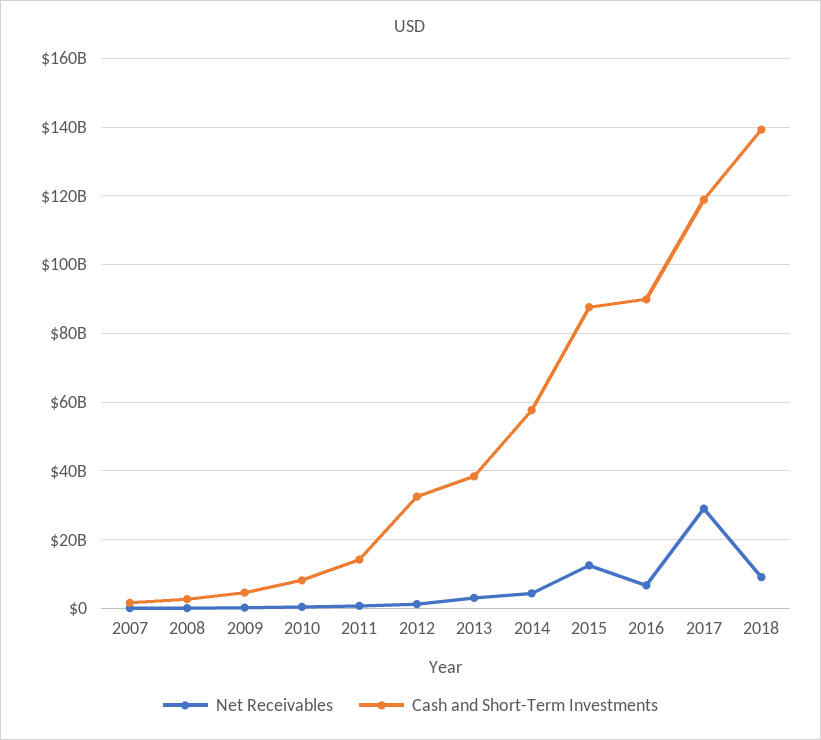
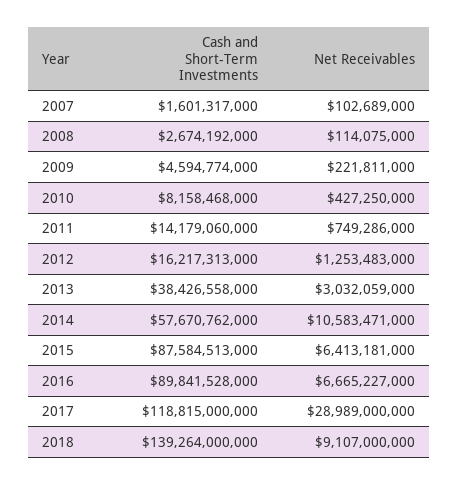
  {
    "Net Receivables": {
      "2007": 102689000,
      "2008": 114075000,
      "2009": 221811000,
      "2010": 427250000,
      "2011": 749286000,
      "2012": 1253483000,
      "2013": 3032059000,
-     "2014": 4000000000,
+     "2014": 10583471000,
-     "2015": 12000000000,
+     "2015": 6413181000,
      "2016": 6665227000,
      "2017": 28989000000,
      "2018": 9107000000
    },
    "Cash and Short-Term Investments": {
      "2007": 1601317000,
      "2008": 2674192000,
      "2009": 4594774000,
      "2010": 8158468000,
      "2011": 14179060000,
-     "2012": 32000000000,
+     "2012": 16217313000,
      "2013": 38426558000,
      "2014": 57670762000,
      "2015": 87584513000,
      "2016": 89841528000,
      "2017": 118815000000,
      "2018": 139264000000
    }
  }

